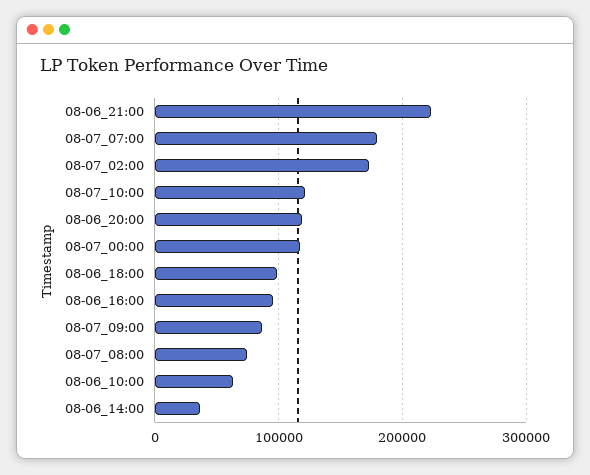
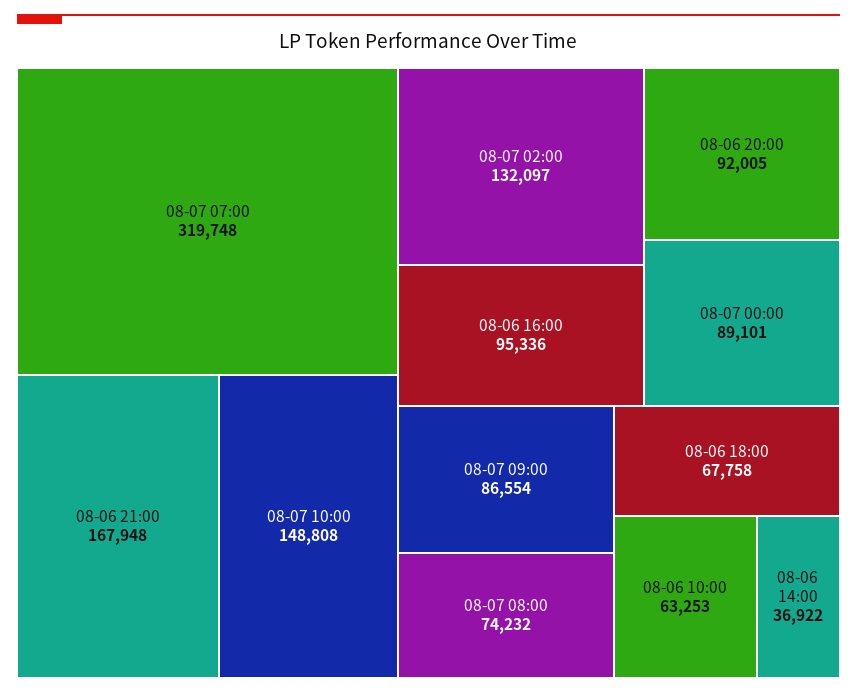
  {
-   "08-06_21:00": 220000,
+   "08-06_21:00": 167948,
-   "08-07_07:00": 180000,
+   "08-07_07:00": 319748,
-   "08-07_02:00": 170000,
+   "08-07_02:00": 132097,
-   "08-07_10:00": 120000,
+   "08-07_10:00": 148808,
-   "08-06_20:00": 120000,
+   "08-06_20:00": 92005,
-   "08-07_00:00": 120000,
+   "08-07_00:00": 89101,
-   "08-06_18:00": 100000,
+   "08-06_18:00": 67758,
    "08-06_16:00": 95336,
    "08-07_09:00": 86554,
    "08-07_08:00": 74232,
    "08-06_10:00": 63253,
    "08-06_14:00": 36922
  }

